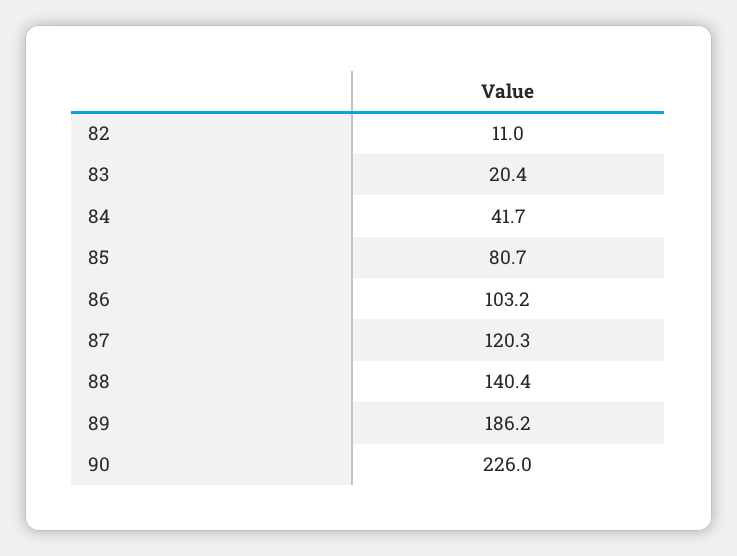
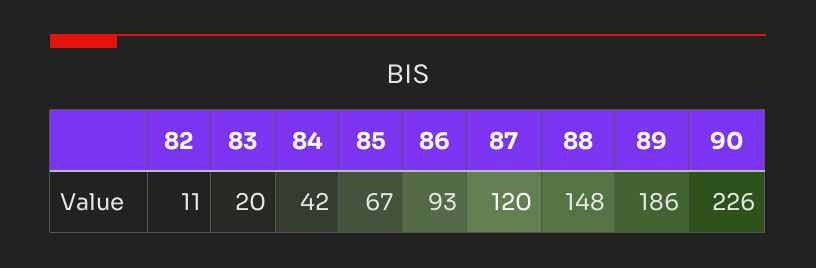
  {
    "82": 11,
    "83": 20.4,
    "84": 41.7,
-   "85": 80.7,
+   "85": 67,
-   "86": 103.2,
+   "86": 93,
    "87": 120.3,
-   "88": 140.4,
+   "88": 148,
    "89": 186.2,
    "90": 226
  }

